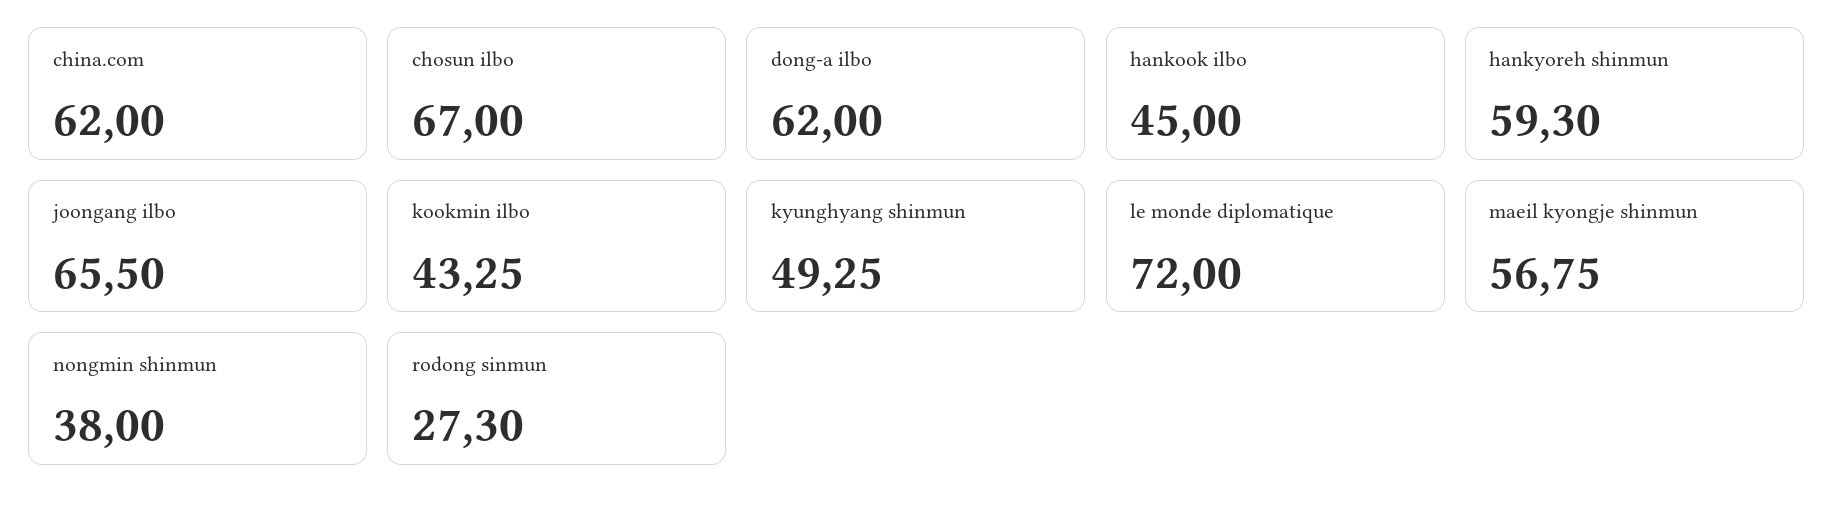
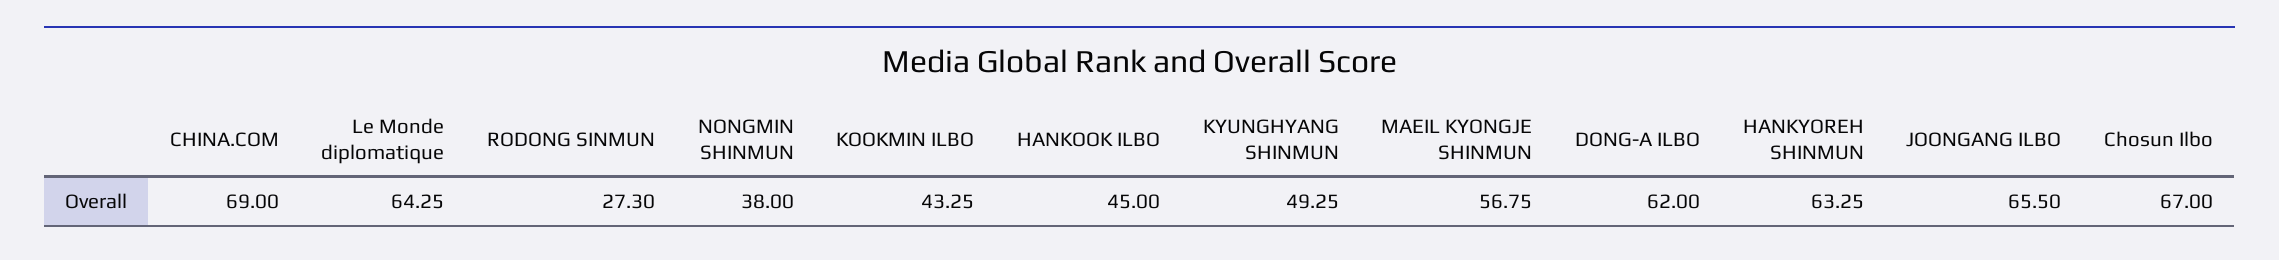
  {
-   "china.com": 62,
+   "china.com": 69,
    "chosun ilbo": 67,
    "dong-a ilbo": 62,
    "hankook ilbo": 45,
-   "hankyoreh shinmun": 59.3,
+   "hankyoreh shinmun": 63.25,
    "joongang ilbo": 65.5,
    "kookmin ilbo": 43.25,
    "kyunghyang shinmun": 49.25,
-   "le monde diplomatique": 72,
+   "le monde diplomatique": 64.25,
    "maeil kyongje shinmun": 56.75,
    "nongmin shinmun": 38,
    "rodong sinmun": 27.3
  }

